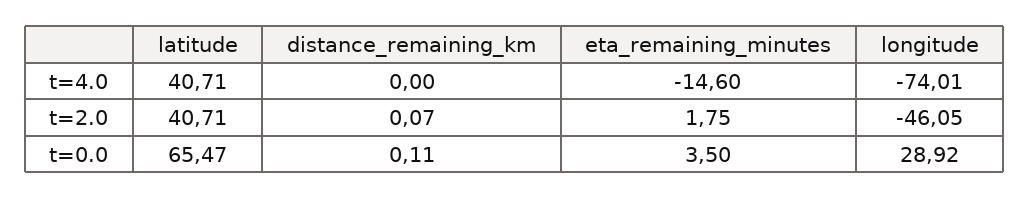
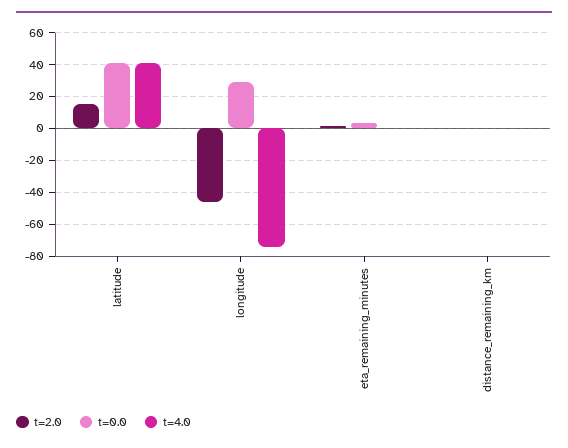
  {
    "t=4.0": {
      "latitude": 40.71,
      "distance_remaining_km": 0,
-     "eta_remaining_minutes": -14.6,
+     "eta_remaining_minutes": 0,
      "longitude": -74.01
    },
    "t=2.0": {
-     "latitude": 40.71,
+     "latitude": 15,
      "distance_remaining_km": 0.07,
      "eta_remaining_minutes": 1.75,
      "longitude": -46.05
    },
    "t=0.0": {
-     "latitude": 65.47,
+     "latitude": 40,
      "distance_remaining_km": 0.11,
      "eta_remaining_minutes": 3.5,
      "longitude": 28.92
    }
  }

